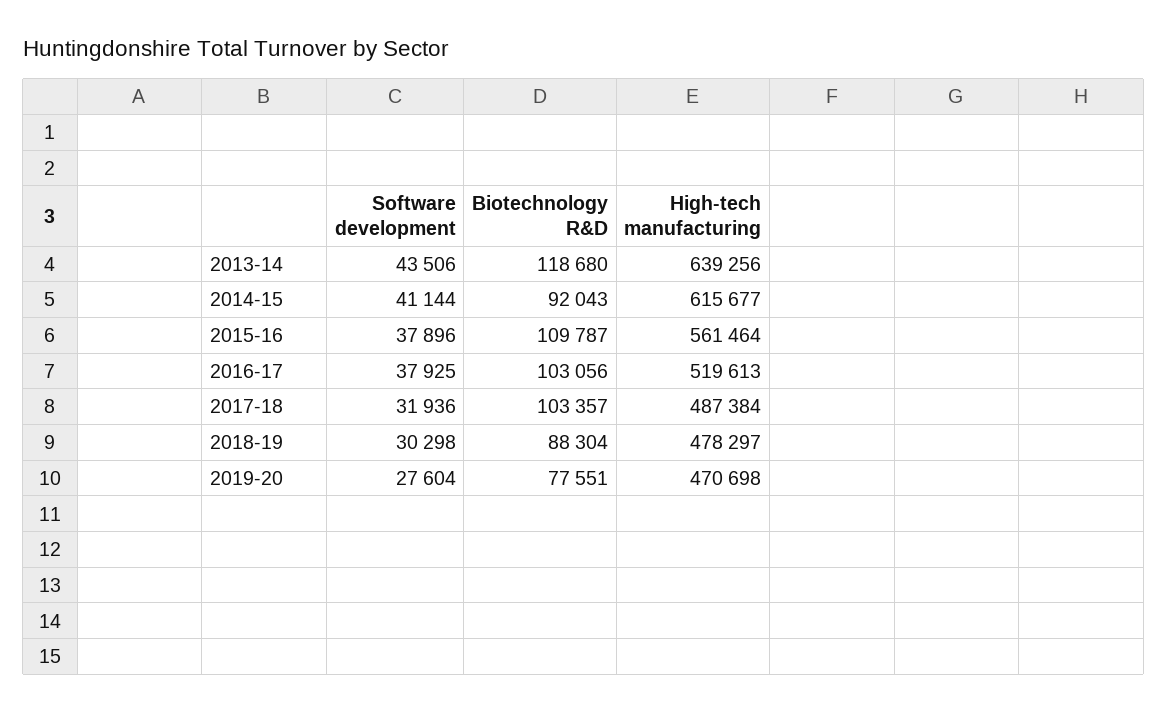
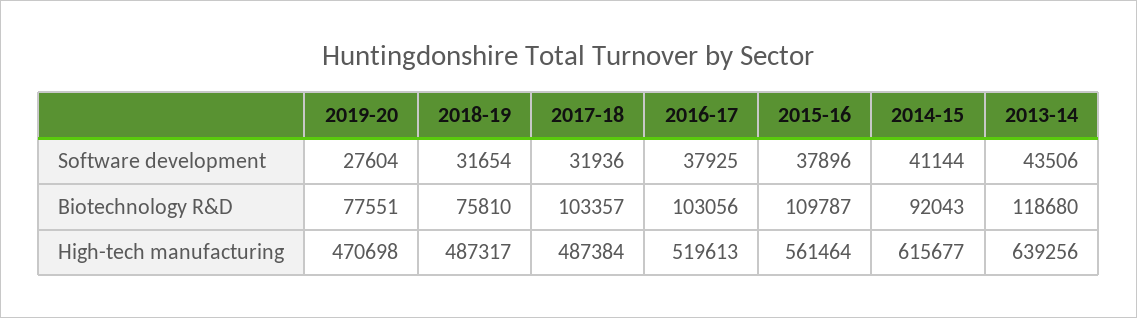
  {
    "Software development": {
      "2013-14": 43506,
      "2014-15": 41144,
      "2015-16": 37896,
      "2016-17": 37925,
      "2017-18": 31936,
-     "2018-19": 30298,
+     "2018-19": 31654,
      "2019-20": 27604
    },
    "Biotechnology R&D": {
      "2013-14": 118680,
      "2014-15": 92043,
      "2015-16": 109787,
      "2016-17": 103056,
      "2017-18": 103357,
-     "2018-19": 88304,
+     "2018-19": 75810,
      "2019-20": 77551
    },
    "High-tech manufacturing": {
      "2013-14": 639256,
      "2014-15": 615677,
      "2015-16": 561464,
      "2016-17": 519613,
      "2017-18": 487384,
-     "2018-19": 478297,
+     "2018-19": 487317,
      "2019-20": 470698
    }
  }

